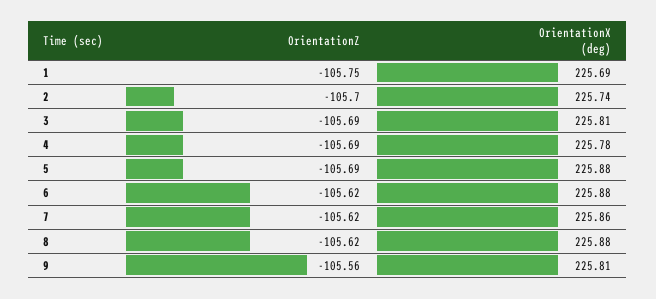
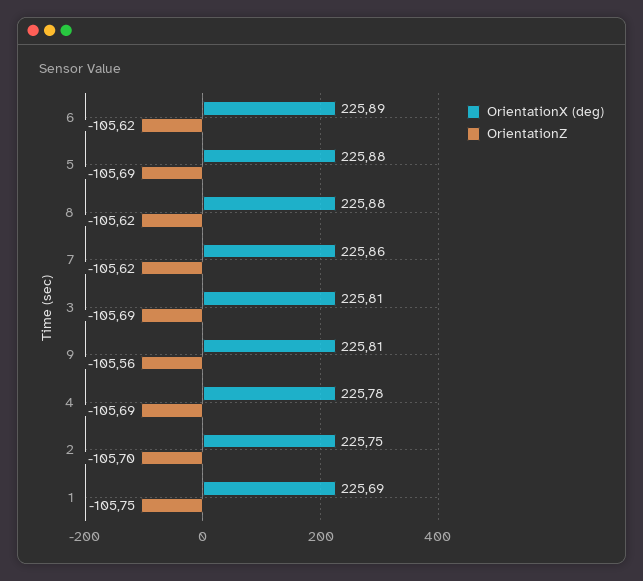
  {
    "OrientationZ": {
      "1": -105.75,
      "2": -105.7,
      "3": -105.69,
      "4": -105.69,
      "5": -105.69,
      "6": -105.62,
      "7": -105.62,
      "8": -105.62,
      "9": -105.56
    },
    "OrientationX (deg)": {
      "1": 225.69,
-     "2": 225.74,
+     "2": 225.75,
      "3": 225.81,
      "4": 225.78,
      "5": 225.88,
-     "6": 225.88,
+     "6": 225.89,
      "7": 225.86,
      "8": 225.88,
      "9": 225.81
    }
  }

